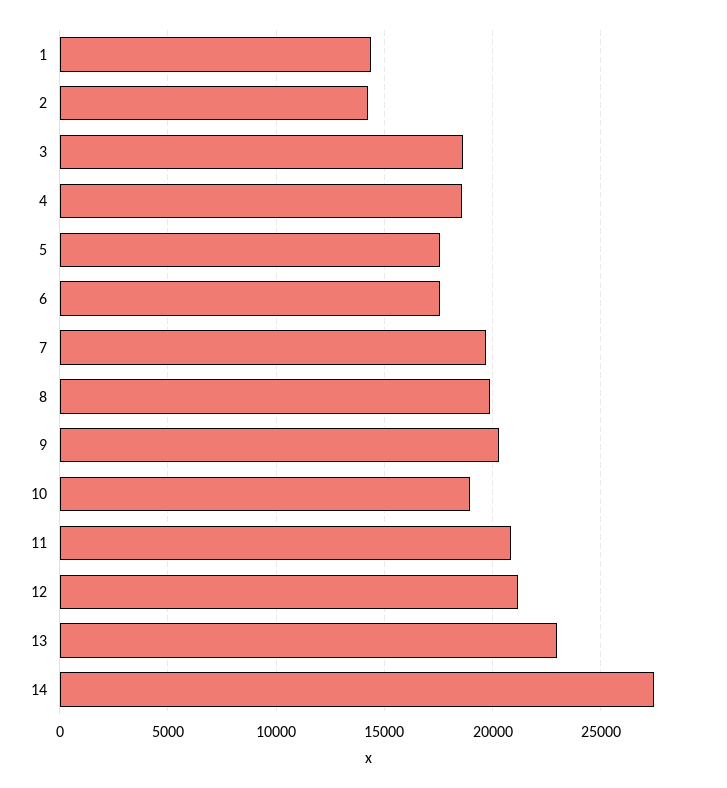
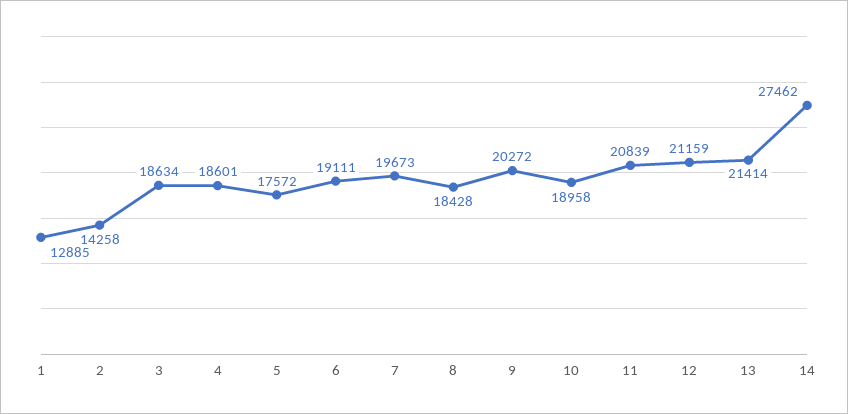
  {
-   "1": 14500,
+   "1": 12885,
    "2": 14258,
    "3": 18634,
    "4": 18601,
    "5": 17572,
-   "6": 17500,
+   "6": 19111,
    "7": 19673,
-   "8": 20000,
+   "8": 18428,
    "9": 20272,
    "10": 18958,
    "11": 20839,
    "12": 21159,
-   "13": 23000,
+   "13": 21414,
    "14": 27462
  }

